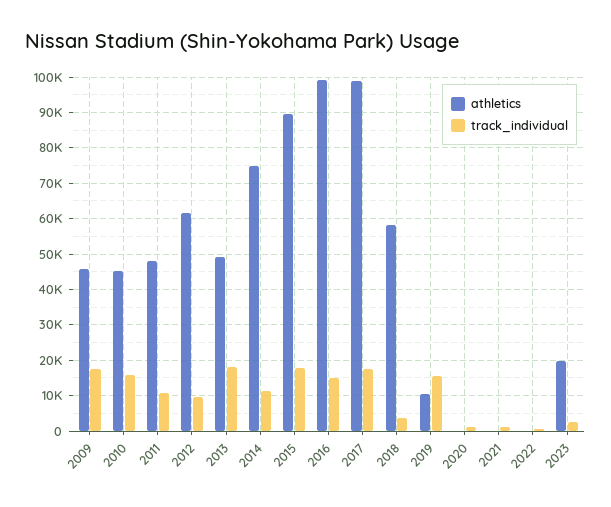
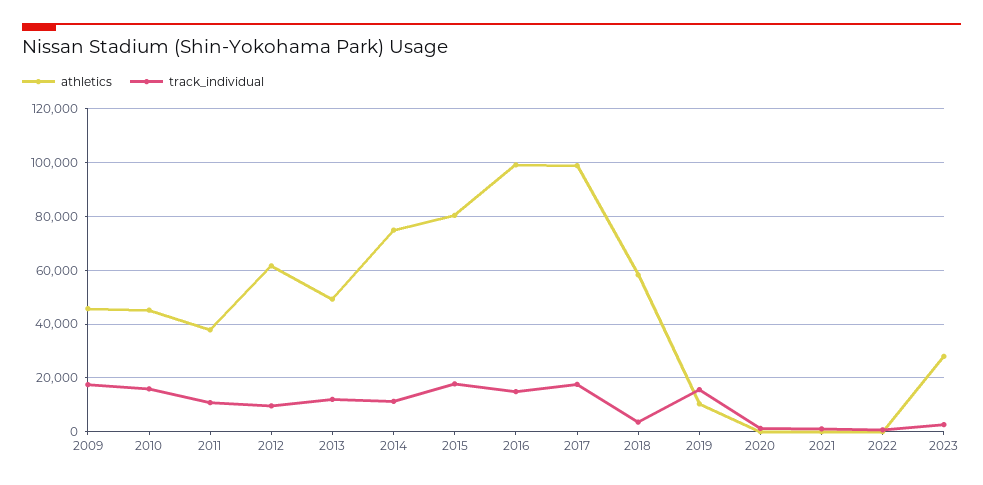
  {
    "athletics": {
      "2009": 46000,
      "2010": 46000,
-     "2011": 48000,
+     "2011": 37500,
      "2012": 62000,
      "2013": 50000,
      "2014": 74000,
-     "2015": 90000,
+     "2015": 80000,
      "2016": 100000,
      "2017": 98000,
      "2018": 58000,
      "2019": 10000,
      "2020": 0,
      "2021": 0,
      "2022": 0,
-     "2023": 20000
+     "2023": 27500
    },
    "track_individual": {
      "2009": 18000,
      "2010": 16000,
      "2011": 10000,
      "2012": 10000,
-     "2013": 18000,
+     "2013": 12500,
      "2014": 12000,
      "2015": 18000,
      "2016": 14000,
      "2017": 18000,
      "2018": 4000,
      "2019": 16000,
      "2020": 2000,
      "2021": 2000,
      "2022": 0,
      "2023": 2000
    }
  }

